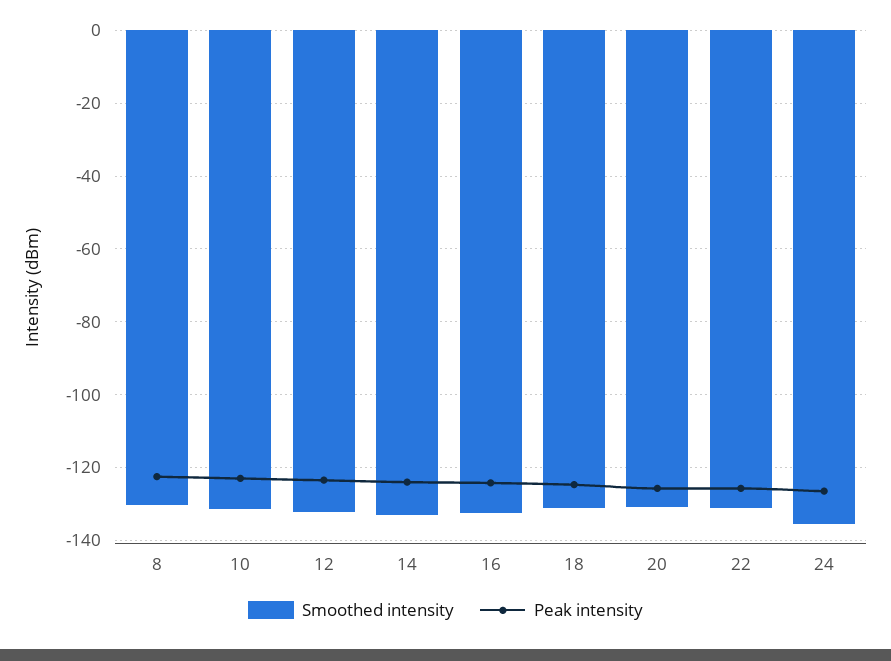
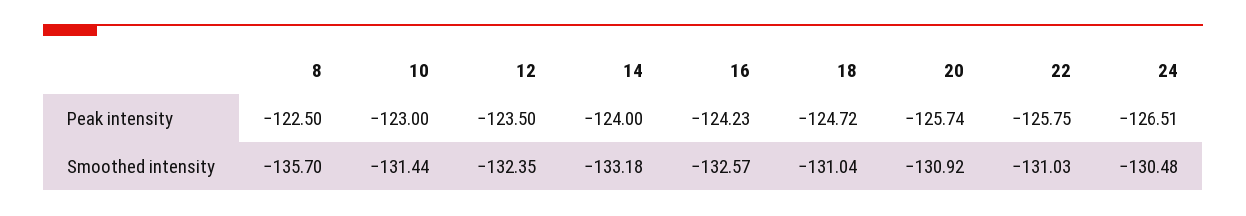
  {
    "Smoothed intensity": {
-     "8": -130,
+     "8": -135.7,
      "10": -131.44,
      "12": -132.35,
      "14": -133.18,
      "16": -132.57,
      "18": -131.04,
      "20": -130.92,
      "22": -131.03,
-     "24": -136
+     "24": -130.48
    },
    "Peak intensity": {
      "8": -122.5,
      "10": -123,
      "12": -123.5,
      "14": -124,
      "16": -124.23,
      "18": -124.72,
      "20": -125.74,
      "22": -125.75,
      "24": -126.51
    }
  }

